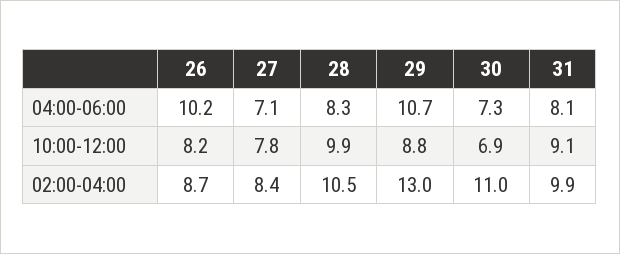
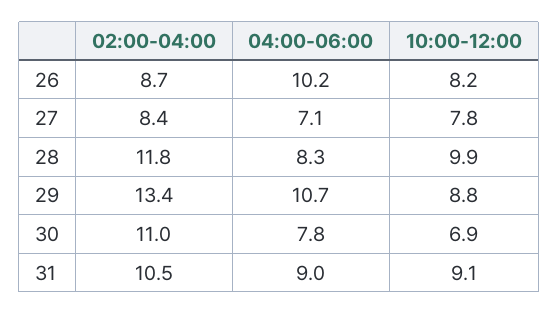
  {
    "26": {
      "04:00-06:00": 10.2,
      "10:00-12:00": 8.2,
      "02:00-04:00": 8.7
    },
    "27": {
      "04:00-06:00": 7.1,
      "10:00-12:00": 7.8,
      "02:00-04:00": 8.4
    },
    "28": {
      "04:00-06:00": 8.3,
      "10:00-12:00": 9.9,
-     "02:00-04:00": 10.5
+     "02:00-04:00": 11.8
    },
    "29": {
      "04:00-06:00": 10.7,
      "10:00-12:00": 8.8,
-     "02:00-04:00": 13
+     "02:00-04:00": 13.4
    },
    "30": {
-     "04:00-06:00": 7.3,
+     "04:00-06:00": 7.8,
      "10:00-12:00": 6.9,
      "02:00-04:00": 11
    },
    "31": {
-     "04:00-06:00": 8.1,
+     "04:00-06:00": 9,
      "10:00-12:00": 9.1,
-     "02:00-04:00": 9.9
+     "02:00-04:00": 10.5
    }
  }

